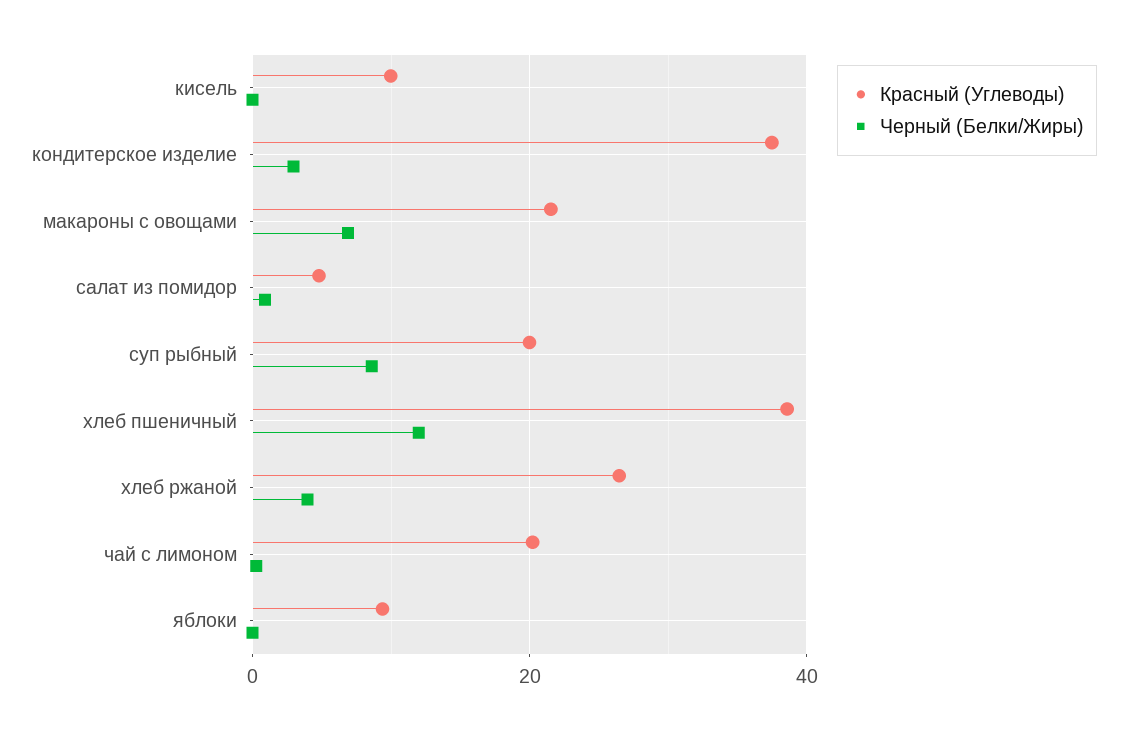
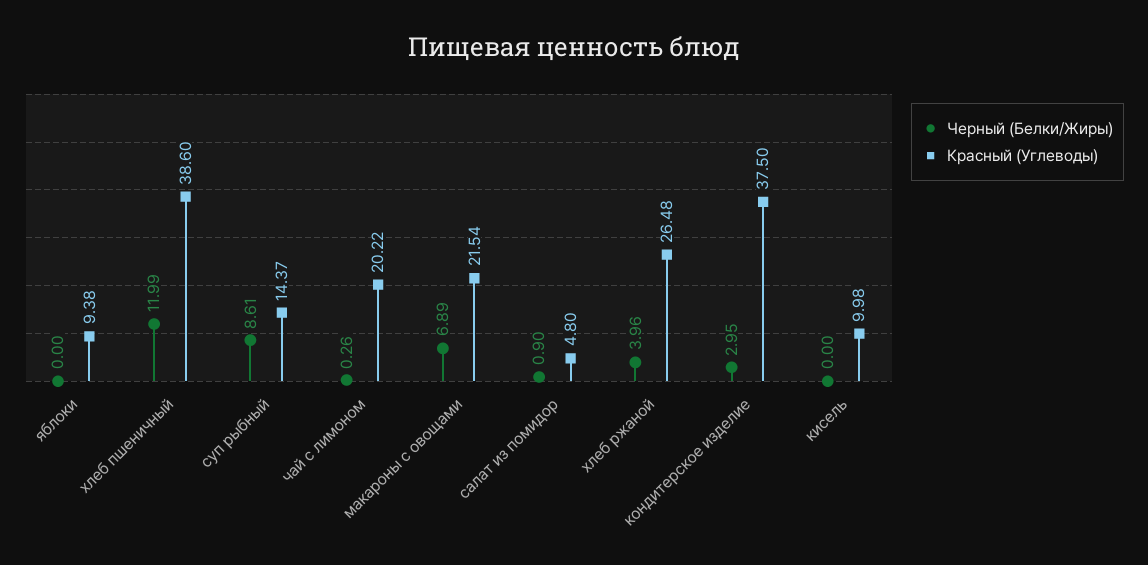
  {
    "Красный (Углеводы)": {
      "кисель": 9.98,
      "кондитерское изделие": 37.5,
      "макароны с овощами": 21.54,
      "салат из помидор": 4.8,
-     "суп рыбный": 20,
+     "суп рыбный": 14.37,
      "хлеб пшеничный": 38.6,
      "хлеб ржаной": 26.48,
      "чай с лимоном": 20.22,
      "яблоки": 9.38
    },
    "Черный (Белки/Жиры)": {
      "кисель": 0,
      "кондитерское изделие": 2.95,
      "макароны с овощами": 6.89,
      "салат из помидор": 0.9,
      "суп рыбный": 8.61,
      "хлеб пшеничный": 11.99,
      "хлеб ржаной": 3.96,
      "чай с лимоном": 0.26,
      "яблоки": 0
    }
  }

